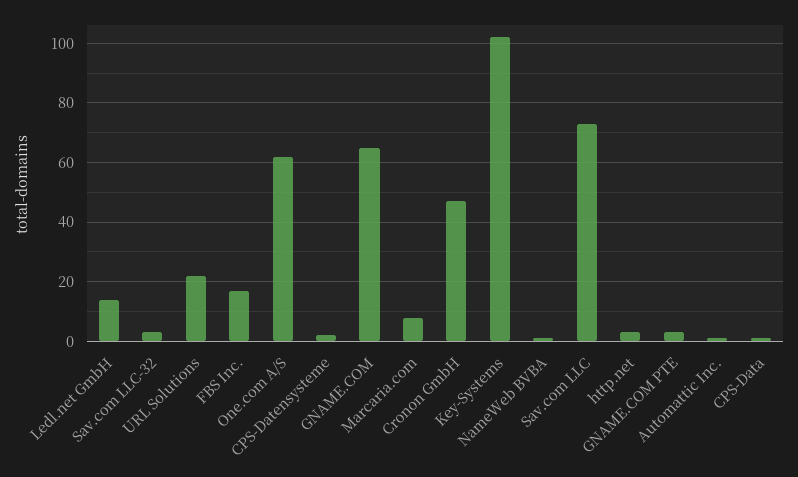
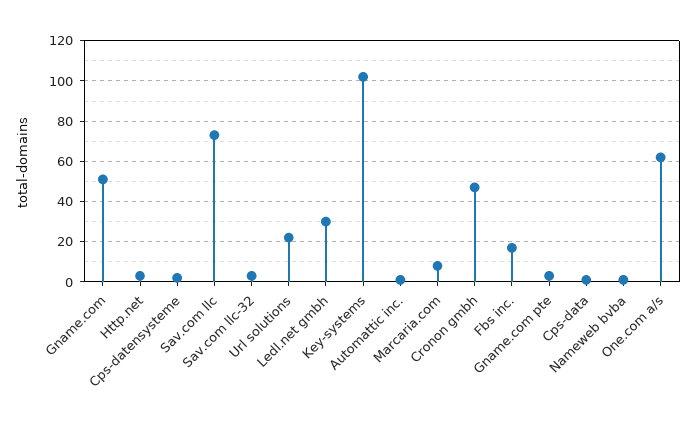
  {
-   "Ledl.net GmbH": 15,
+   "Ledl.net GmbH": 30,
    "Sav.com LLC-32": 5,
    "URL Solutions": 20,
    "FBS Inc.": 15,
    "One.com A/S": 60,
    "CPS-Datensysteme": 0,
-   "GNAME.COM": 65,
+   "GNAME.COM": 50,
    "Marcaria.com": 10,
    "Cronon GmbH": 45,
    "Key-Systems": 100,
    "NameWeb BVBA": 0,
    "Sav.com LLC": 75,
    "http.net": 5,
    "GNAME.COM PTE": 5,
    "Automattic Inc.": 0,
    "CPS-Data": 0
  }

